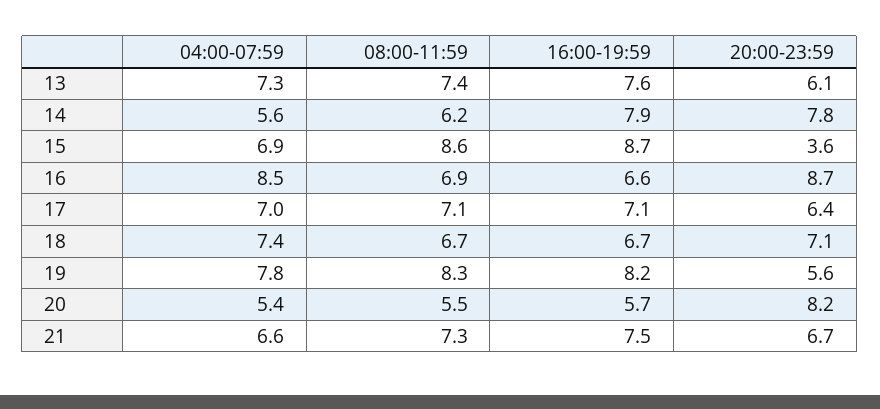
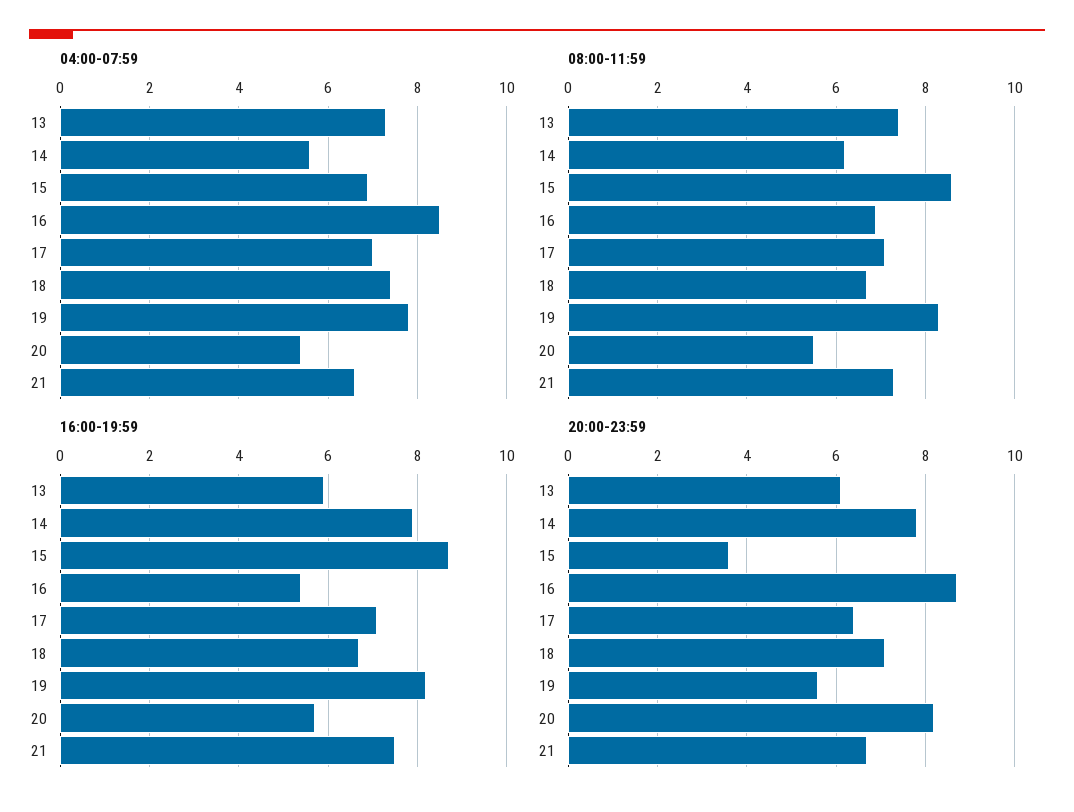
  {
    "04:00-07:59": {
      "13": 7.3,
      "14": 5.6,
      "15": 6.9,
      "16": 8.5,
      "17": 7,
      "18": 7.4,
      "19": 7.8,
      "20": 5.4,
      "21": 6.6
    },
    "08:00-11:59": {
      "13": 7.4,
      "14": 6.2,
      "15": 8.6,
      "16": 6.9,
      "17": 7.1,
      "18": 6.7,
      "19": 8.3,
      "20": 5.5,
      "21": 7.3
    },
    "16:00-19:59": {
-     "13": 7.6,
+     "13": 6,
      "14": 7.9,
      "15": 8.7,
-     "16": 6.6,
+     "16": 5.5,
      "17": 7.1,
      "18": 6.7,
      "19": 8.2,
      "20": 5.7,
      "21": 7.5
    },
    "20:00-23:59": {
      "13": 6.1,
      "14": 7.8,
      "15": 3.6,
      "16": 8.7,
      "17": 6.4,
      "18": 7.1,
      "19": 5.6,
      "20": 8.2,
      "21": 6.7
    }
  }

